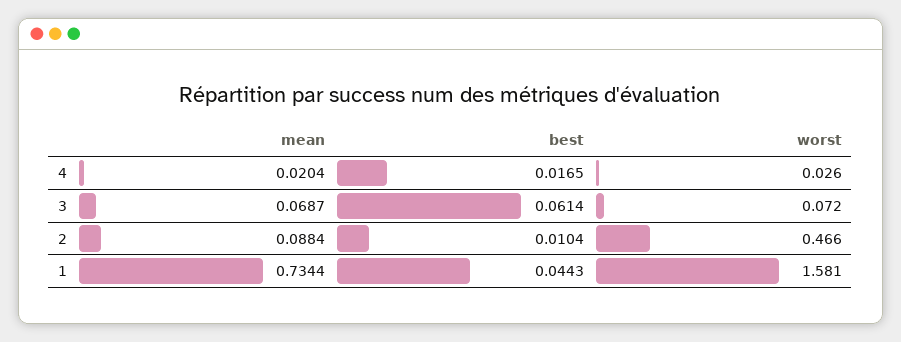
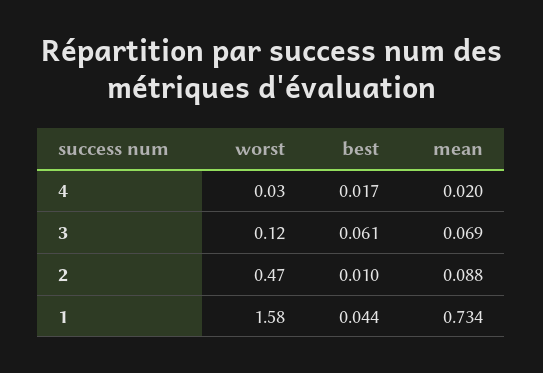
  {
    "mean": {
      "4": 0.0204,
      "3": 0.0687,
      "2": 0.0884,
      "1": 0.7344
    },
    "best": {
      "4": 0.0165,
      "3": 0.0614,
      "2": 0.0104,
      "1": 0.0443
    },
    "worst": {
      "4": 0.026,
-     "3": 0.072,
+     "3": 0.12,
      "2": 0.466,
      "1": 1.581
    }
  }

